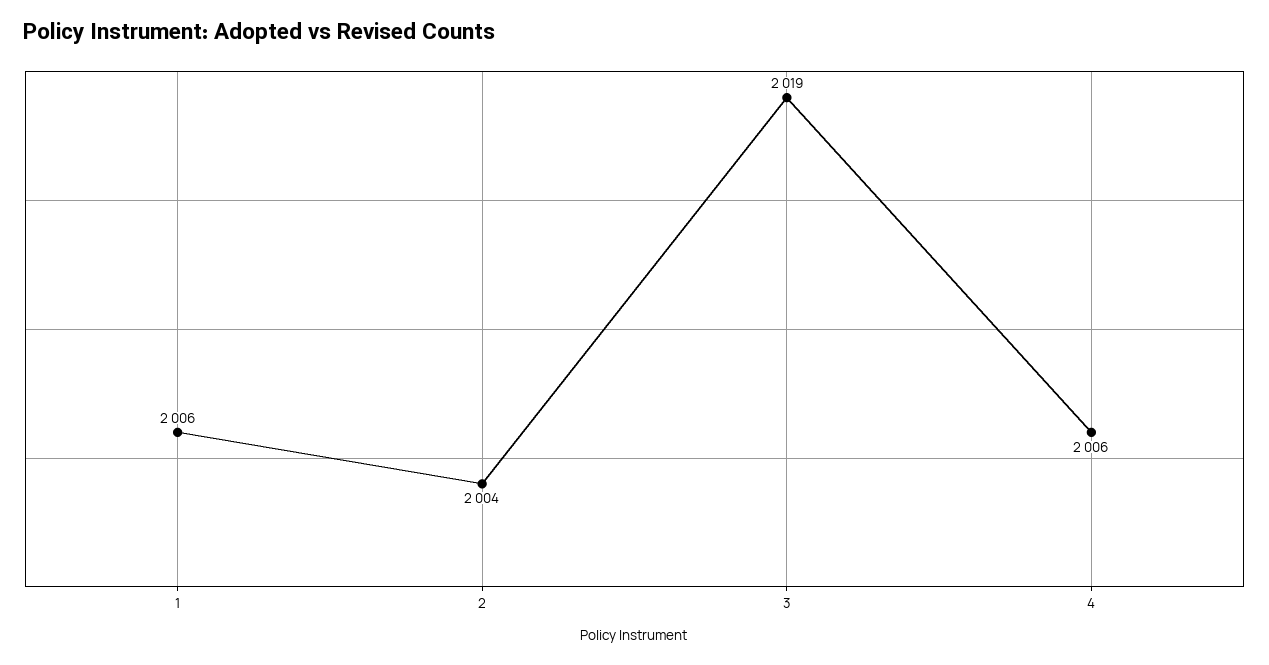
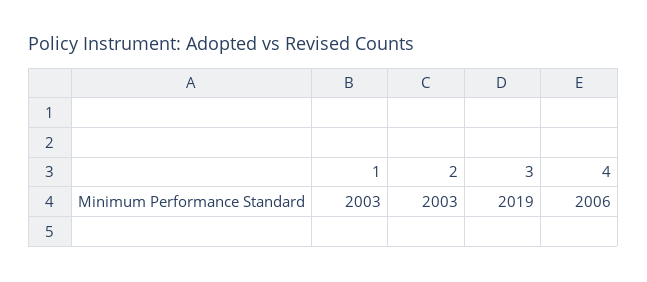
  {
-   "1": 2006,
+   "1": 2003,
-   "2": 2004,
+   "2": 2003,
    "3": 2019,
    "4": 2006
  }

